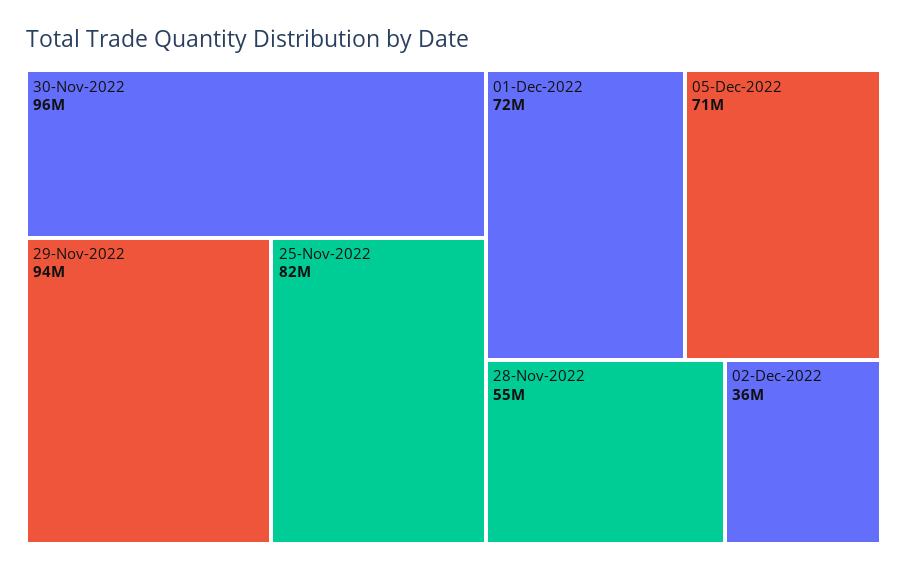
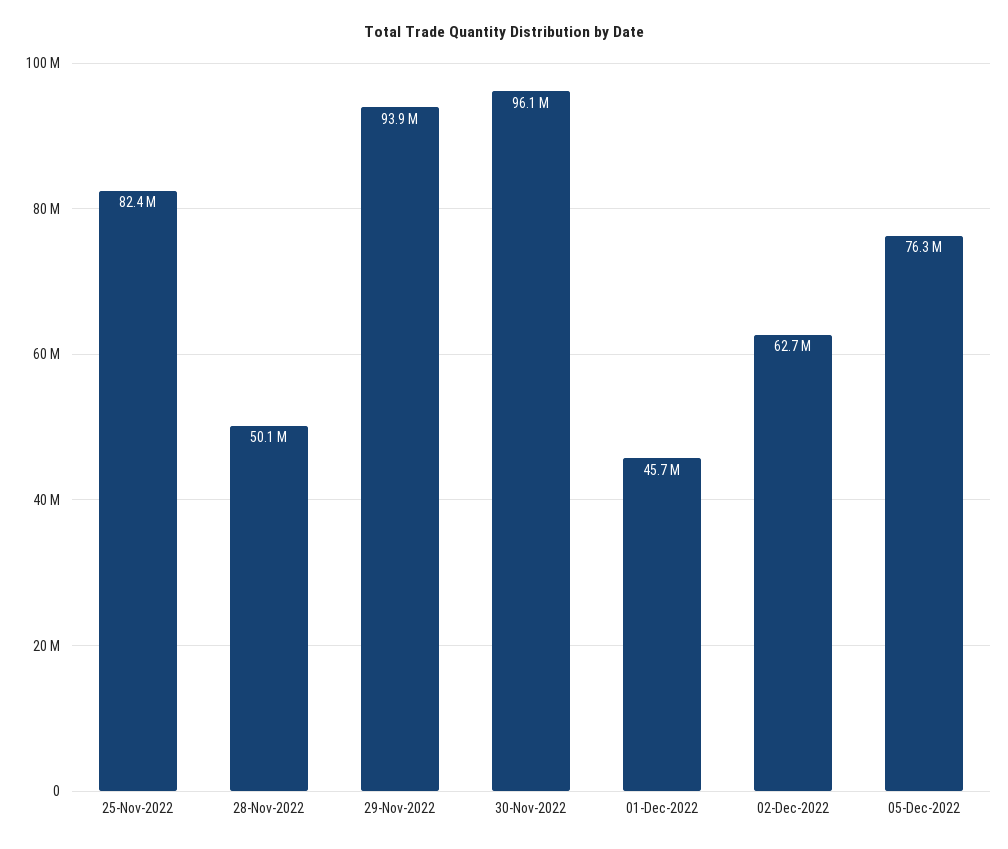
  {
    "30-Nov-2022": 96100000,
    "29-Nov-2022": 93900000,
    "25-Nov-2022": 82400000,
-   "01-Dec-2022": 72000000,
+   "01-Dec-2022": 45700000,
-   "05-Dec-2022": 71000000,
+   "05-Dec-2022": 76300000,
-   "28-Nov-2022": 55000000,
+   "28-Nov-2022": 50100000,
-   "02-Dec-2022": 36000000
+   "02-Dec-2022": 62700000
  }

